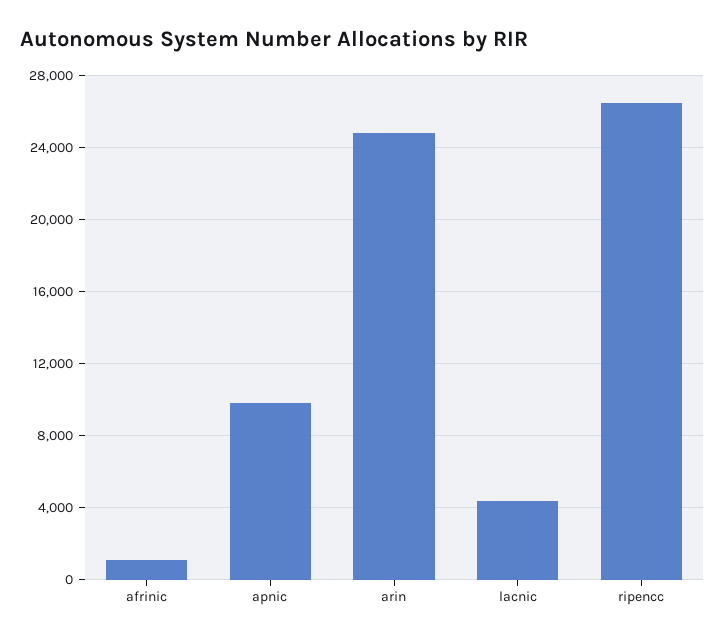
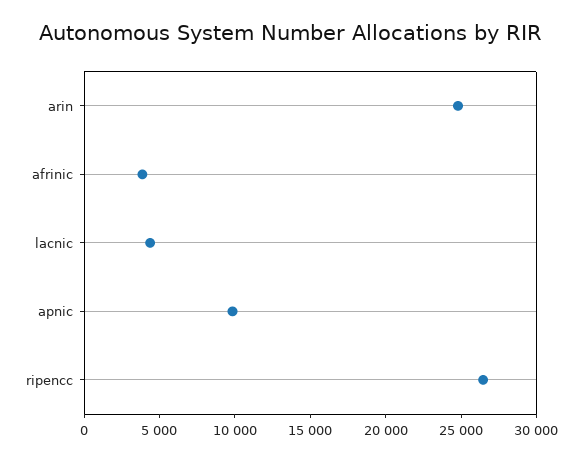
  {
-   "afrinic": 1000,
+   "afrinic": 4000,
    "apnic": 10000,
    "arin": 25000,
    "lacnic": 4500,
    "ripencc": 26500
  }

